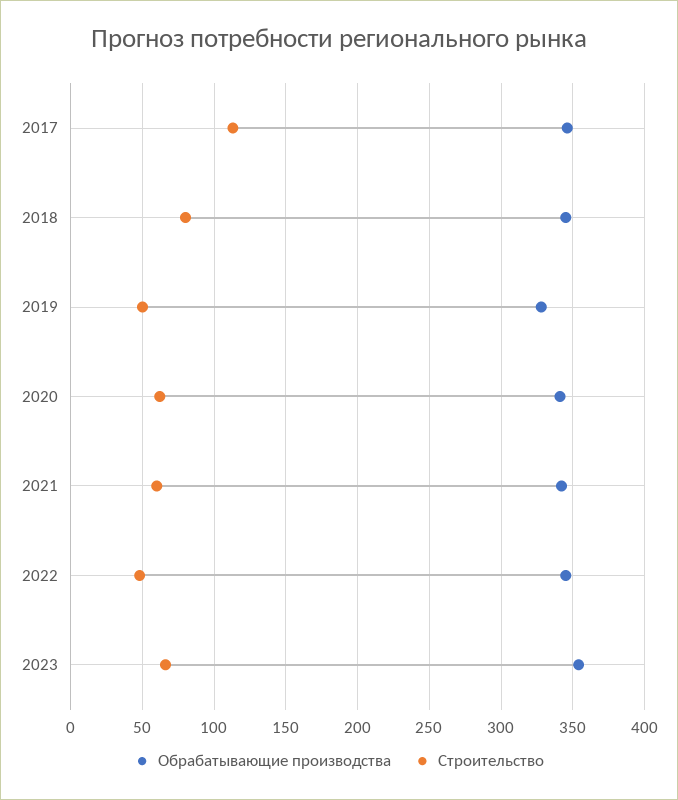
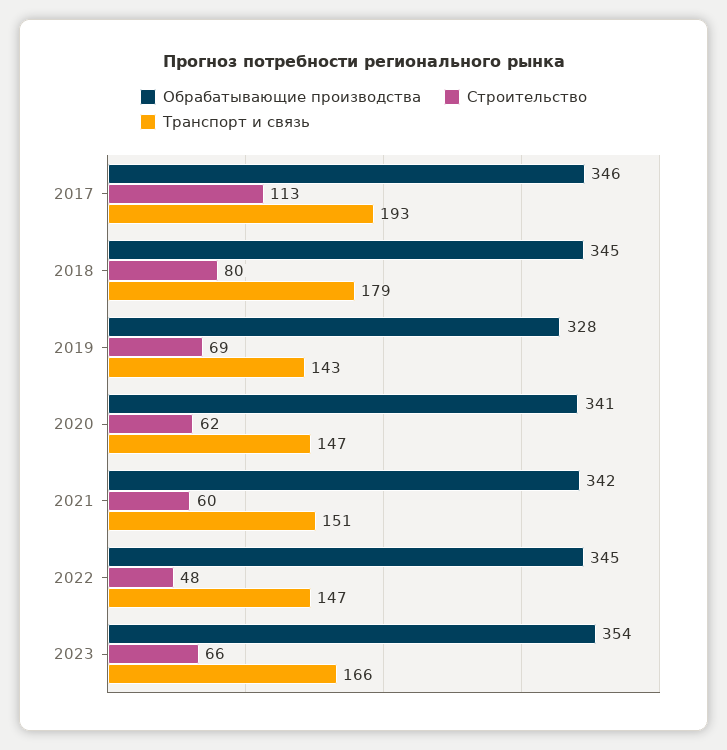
  {
    "Обрабатывающие производства": {
      "2017": 346,
      "2018": 345,
      "2019": 328,
      "2020": 341,
      "2021": 342,
      "2022": 345,
      "2023": 354
    },
    "Строительство": {
      "2017": 113,
      "2018": 80,
-     "2019": 50,
+     "2019": 69,
      "2020": 62,
      "2021": 60,
      "2022": 48,
      "2023": 66
-   }
+   },
+   "Транспорт и связь": {
+     "2017": 193,
+     "2018": 179,
+     "2019": 143,
+     "2020": 147,
+     "2021": 151,
+     "2022": 147,
+     "2023": 166
+   }
  }

